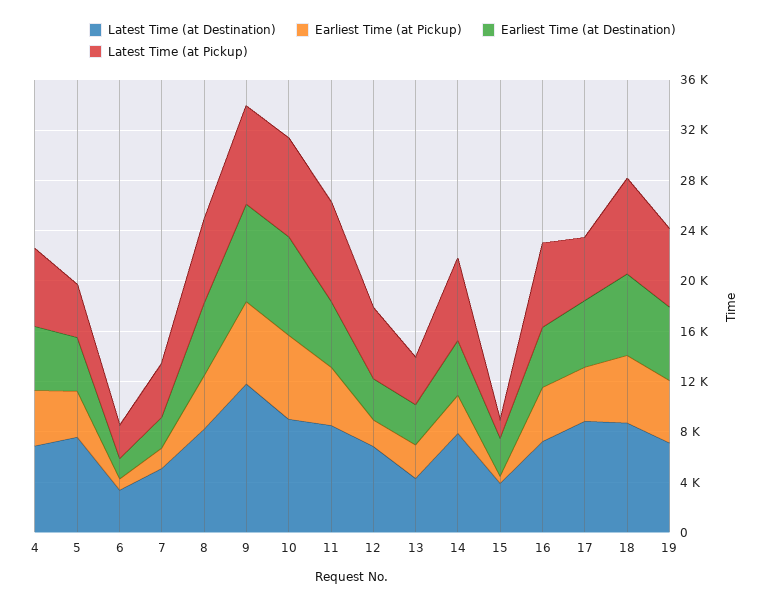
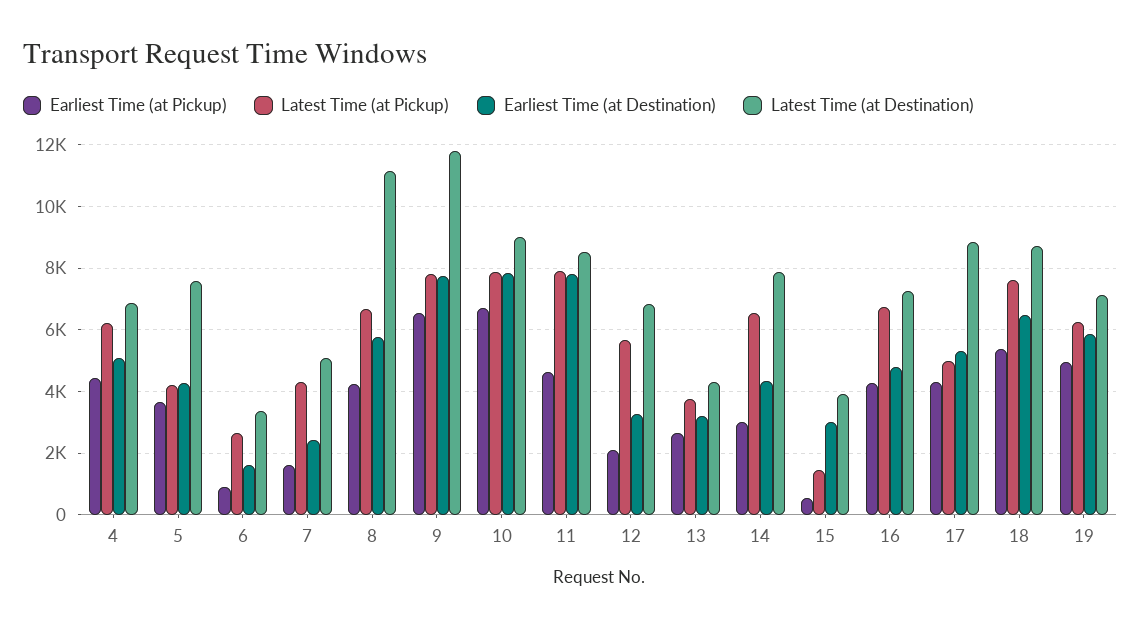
  {
    "Latest Time (at Destination)": {
      "4": 6800,
      "5": 7600,
      "6": 3400,
      "7": 5000,
-     "8": 8000,
+     "8": 11200,
      "9": 11800,
      "10": 9000,
      "11": 8600,
      "12": 6800,
      "13": 4200,
      "14": 7800,
      "15": 4000,
      "16": 7200,
      "17": 8800,
      "18": 8800,
      "19": 7200
    },
    "Earliest Time (at Pickup)": {
      "4": 4400,
      "5": 3600,
      "6": 800,
      "7": 1600,
      "8": 4200,
      "9": 6600,
      "10": 6600,
      "11": 4600,
      "12": 2200,
      "13": 2600,
      "14": 3000,
      "15": 600,
      "16": 4200,
      "17": 4200,
      "18": 5400,
      "19": 5000
    },
    "Earliest Time (at Destination)": {
      "4": 5000,
      "5": 4200,
      "6": 1600,
      "7": 2400,
      "8": 5800,
      "9": 7800,
      "10": 7800,
-     "11": 5000,
+     "11": 7800,
      "12": 3200,
      "13": 3200,
      "14": 4400,
      "15": 3000,
      "16": 4800,
      "17": 5400,
      "18": 6400,
      "19": 5800
    },
    "Latest Time (at Pickup)": {
      "4": 6200,
      "5": 4200,
      "6": 2600,
      "7": 4200,
      "8": 6600,
      "9": 7800,
      "10": 7800,
      "11": 8000,
      "12": 5600,
      "13": 3800,
      "14": 6600,
      "15": 1400,
      "16": 6800,
      "17": 5000,
      "18": 7600,
      "19": 6200
    }
  }

